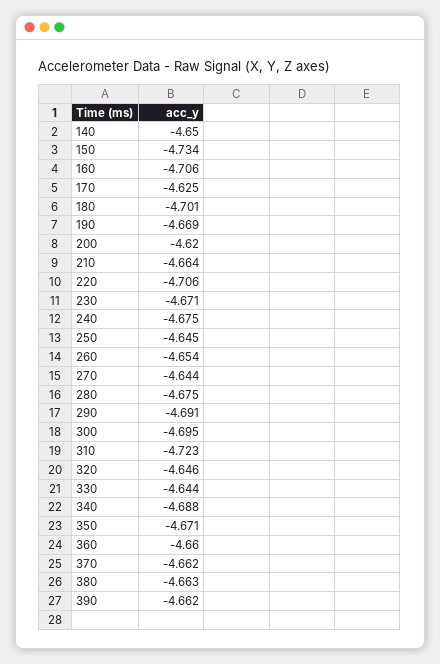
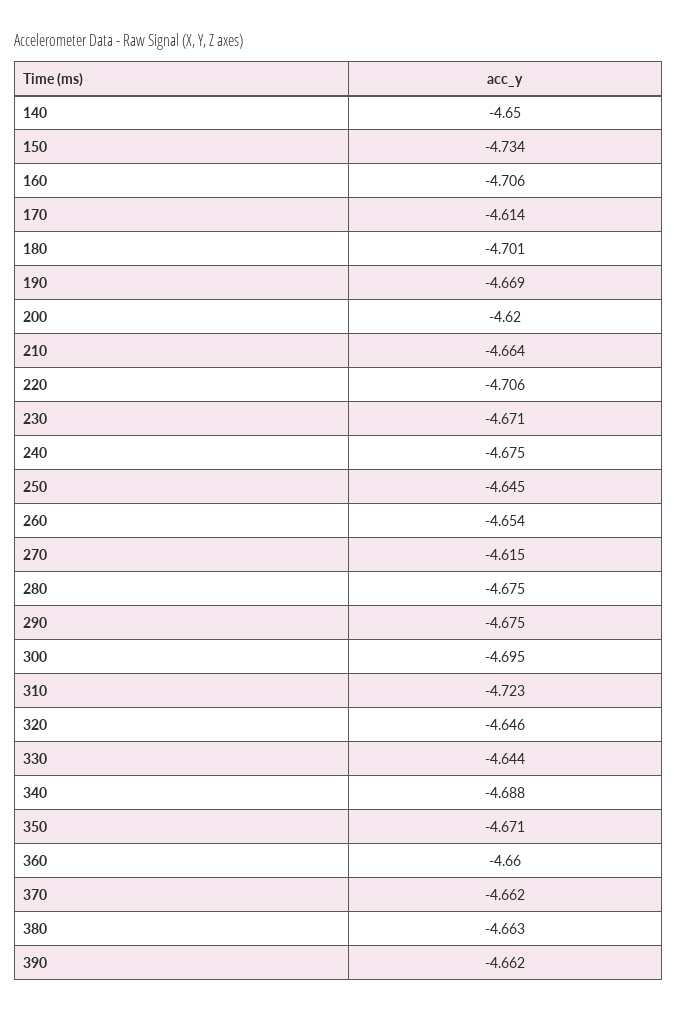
  {
    "140": -4.65,
    "150": -4.734,
    "160": -4.706,
-   "170": -4.625,
+   "170": -4.614,
    "180": -4.701,
    "190": -4.669,
    "200": -4.62,
    "210": -4.664,
    "220": -4.706,
    "230": -4.671,
    "240": -4.675,
    "250": -4.645,
    "260": -4.654,
-   "270": -4.644,
+   "270": -4.615,
    "280": -4.675,
-   "290": -4.691,
+   "290": -4.675,
    "300": -4.695,
    "310": -4.723,
    "320": -4.646,
    "330": -4.644,
    "340": -4.688,
    "350": -4.671,
    "360": -4.66,
    "370": -4.662,
    "380": -4.663,
    "390": -4.662
  }

